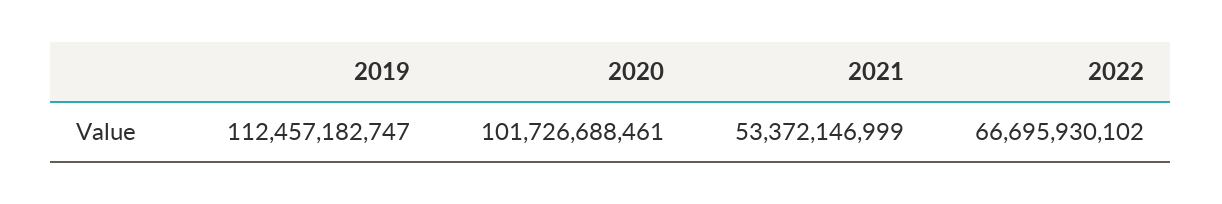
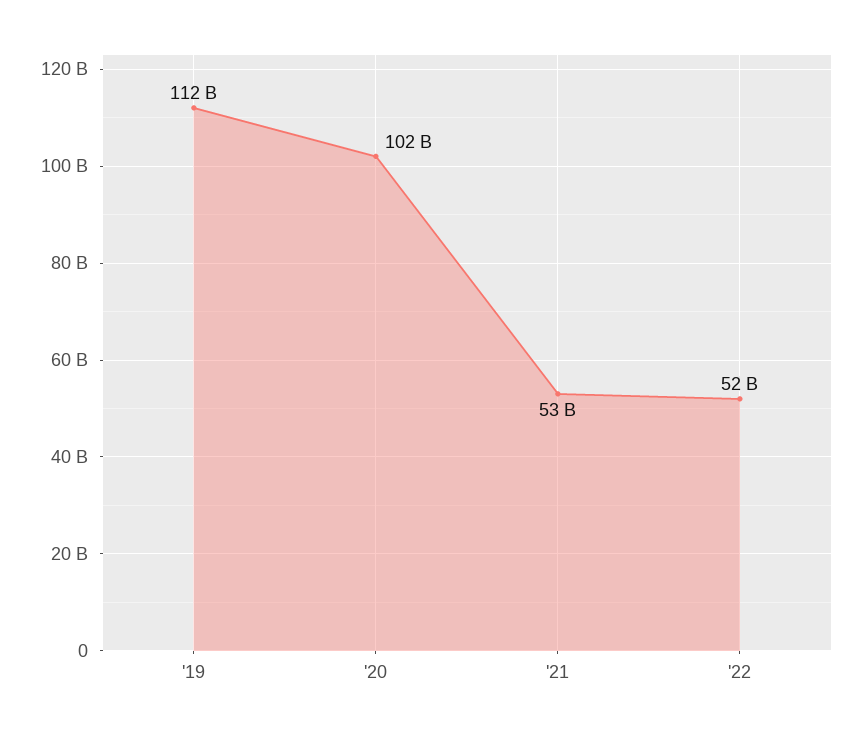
  {
    "2019": 112457182747,
    "2020": 101726688461,
    "2021": 53372146999,
-   "2022": 66695930102
+   "2022": 52000000000
  }

